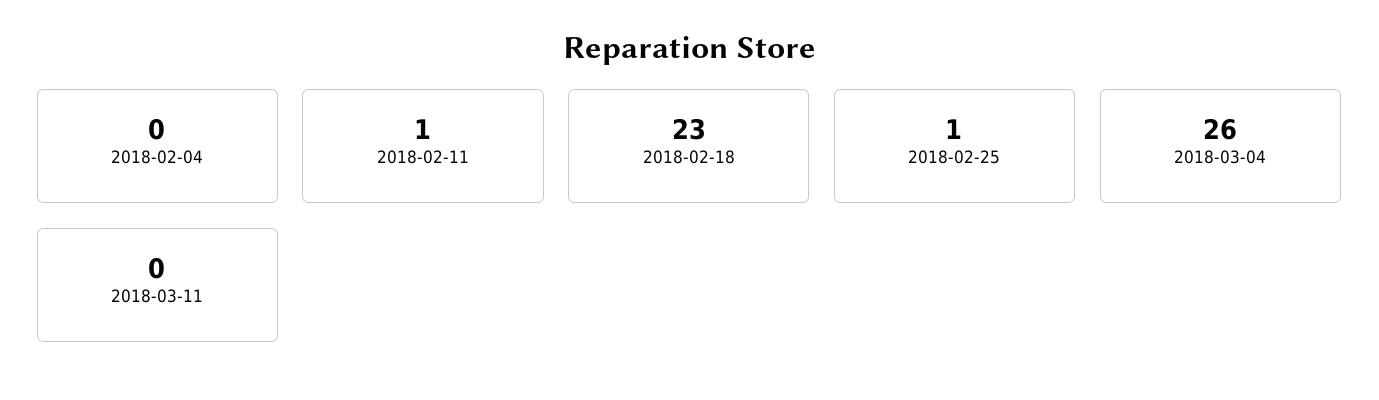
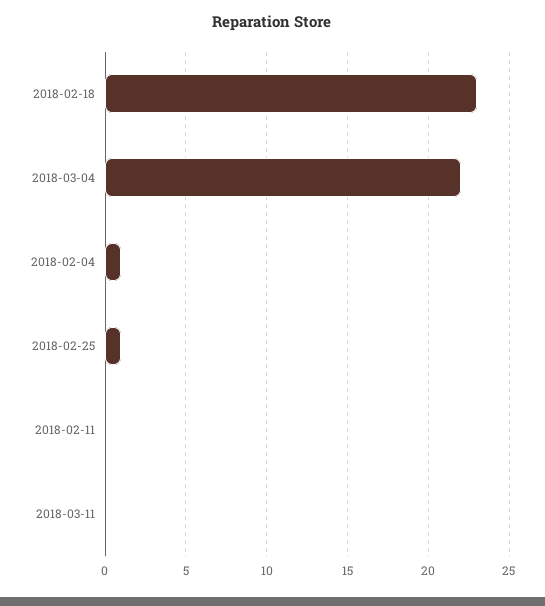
  {
-   "2018-02-04": 0,
+   "2018-02-04": 1,
-   "2018-02-11": 1,
+   "2018-02-11": 0,
    "2018-02-18": 23,
    "2018-02-25": 1,
-   "2018-03-04": 26,
+   "2018-03-04": 22,
    "2018-03-11": 0
  }

